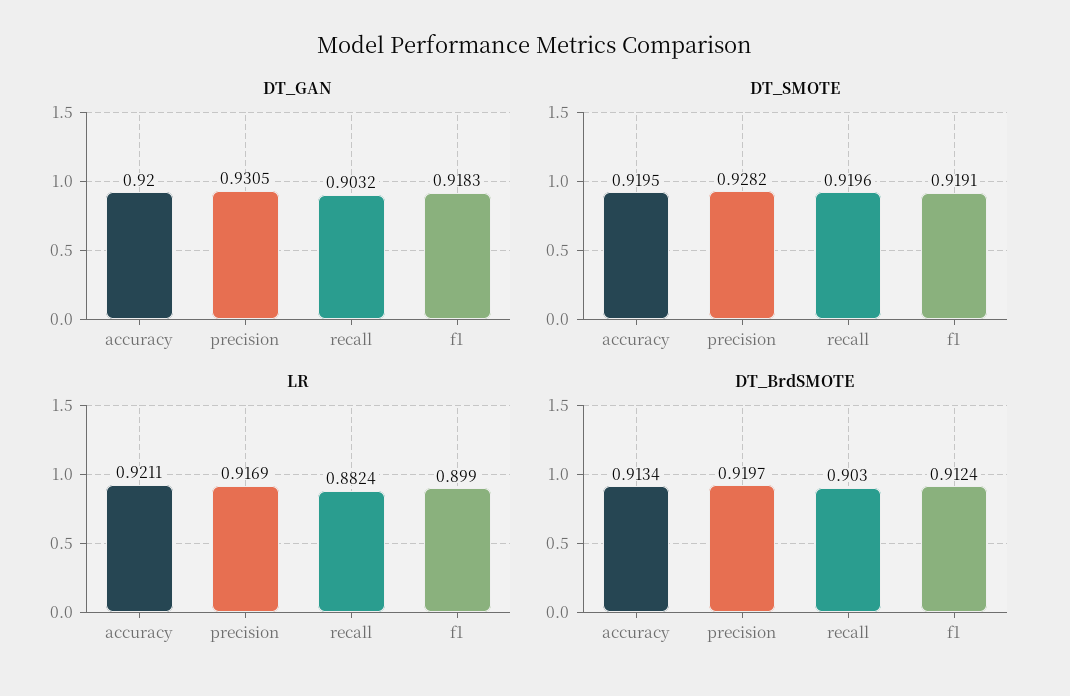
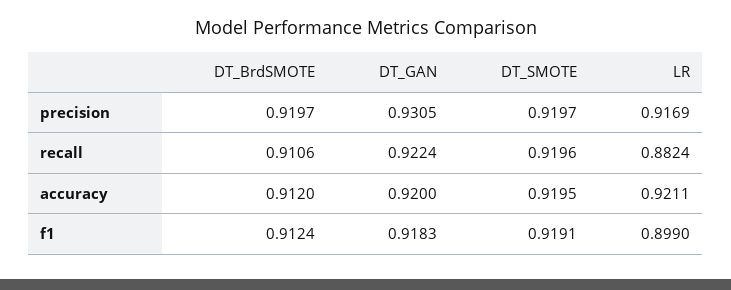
  {
    "DT_GAN": {
      "accuracy": 0.92,
      "precision": 0.9305,
-     "recall": 0.9032,
+     "recall": 0.9224,
      "f1": 0.9183
    },
    "DT_SMOTE": {
      "accuracy": 0.9195,
-     "precision": 0.9282,
+     "precision": 0.9197,
      "recall": 0.9196,
      "f1": 0.9191
    },
    "LR": {
      "accuracy": 0.9211,
      "precision": 0.9169,
      "recall": 0.8824,
      "f1": 0.899
    },
    "DT_BrdSMOTE": {
-     "accuracy": 0.9134,
+     "accuracy": 0.912,
      "precision": 0.9197,
-     "recall": 0.903,
+     "recall": 0.9106,
      "f1": 0.9124
    }
  }

